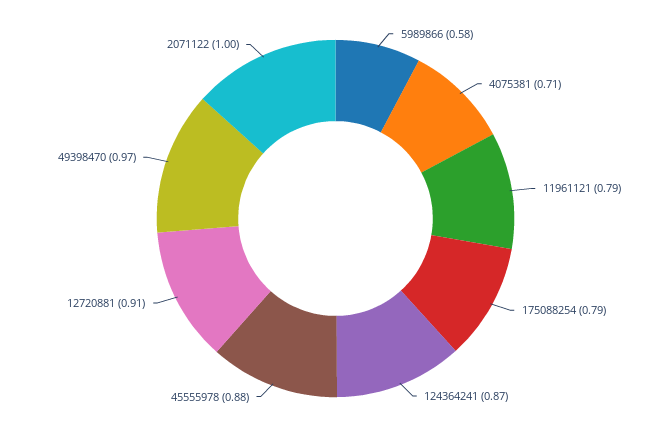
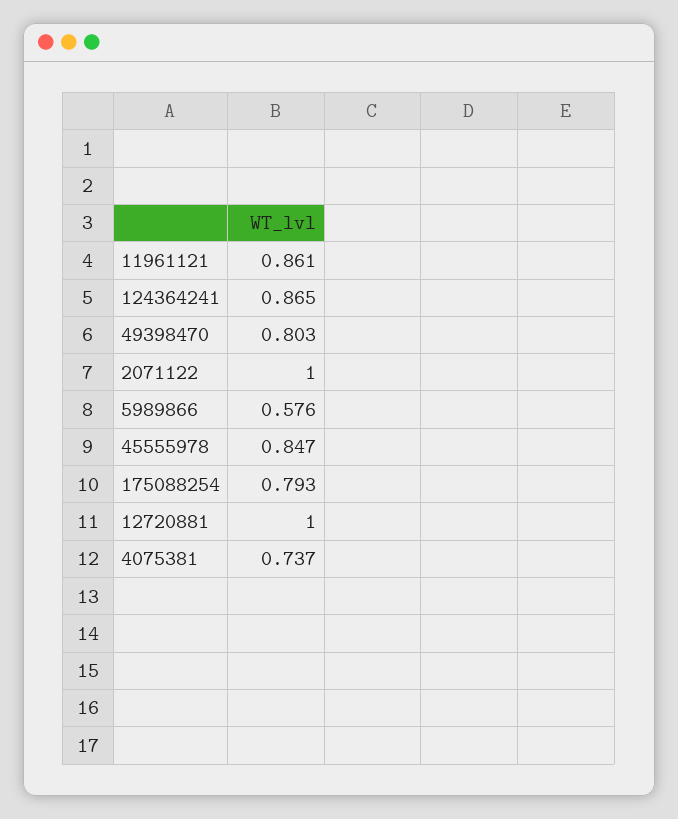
  {
    "5989866": 0.576,
-   "4075381": 0.71,
+   "4075381": 0.737,
-   "11961121": 0.79,
+   "11961121": 0.861,
    "175088254": 0.793,
    "124364241": 0.865,
-   "45555978": 0.88,
+   "45555978": 0.847,
-   "12720881": 0.91,
+   "12720881": 1,
-   "49398470": 0.97,
+   "49398470": 0.803,
    "2071122": 1
  }

